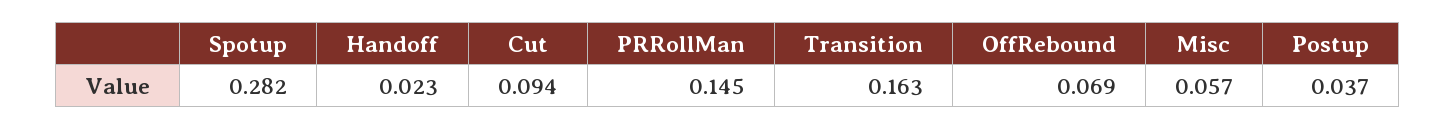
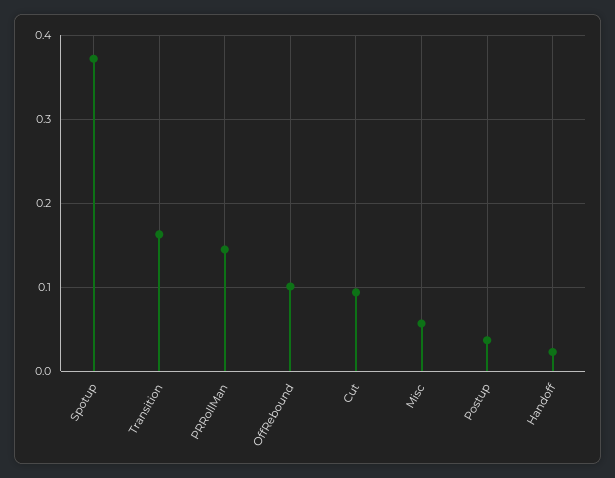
  {
-   "Spotup": 0.282,
+   "Spotup": 0.37,
    "Handoff": 0.023,
    "Cut": 0.094,
    "PRRollMan": 0.145,
    "Transition": 0.163,
-   "OffRebound": 0.069,
+   "OffRebound": 0.1,
    "Misc": 0.057,
    "Postup": 0.037
  }

